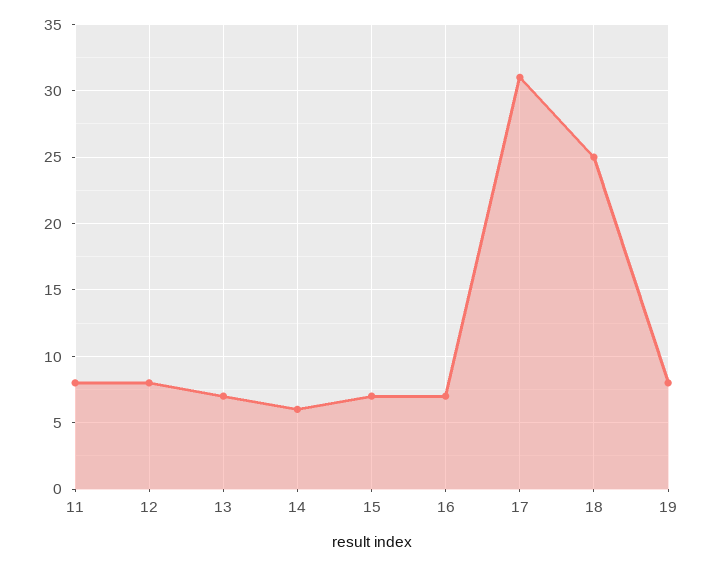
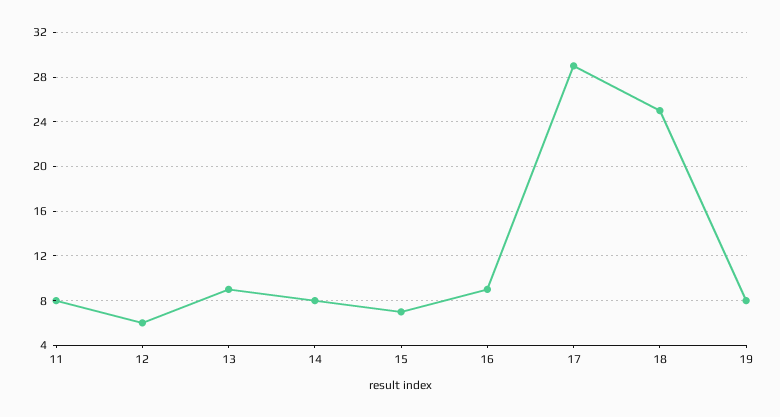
  {
    "11": 8,
-   "12": 8,
+   "12": 6,
-   "13": 7,
+   "13": 9,
-   "14": 6,
+   "14": 8,
    "15": 7,
-   "16": 7,
+   "16": 9,
-   "17": 31,
+   "17": 29,
    "18": 25,
    "19": 8
  }

